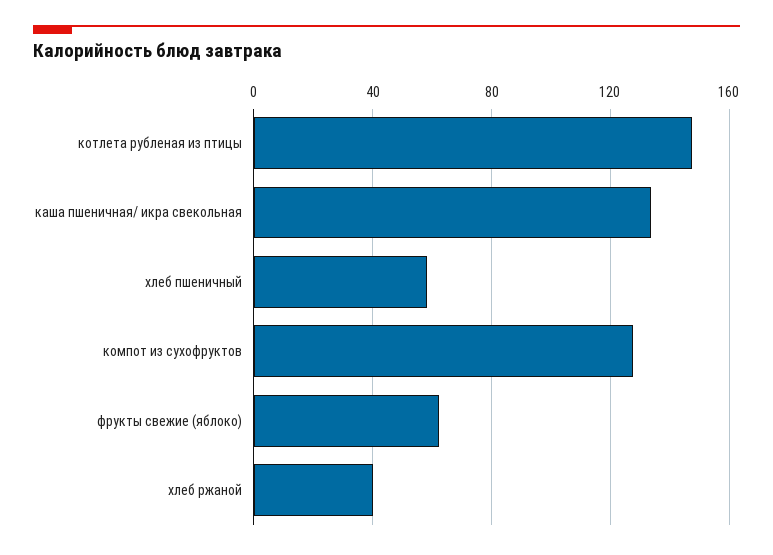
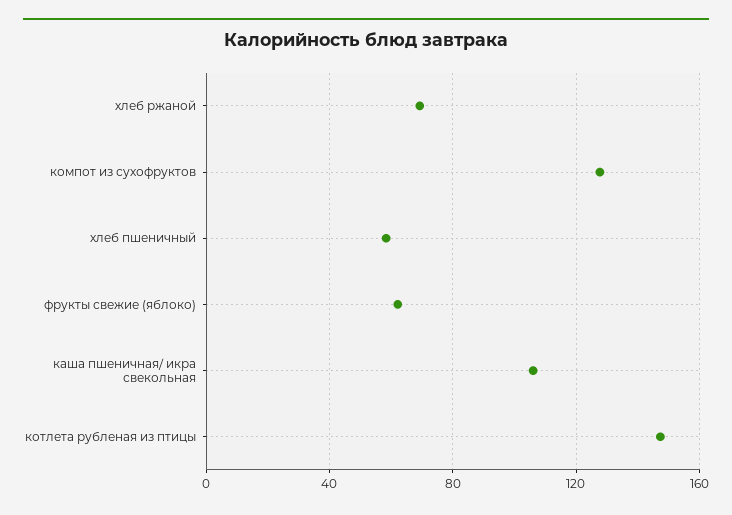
  {
    "котлета рубленая из птицы": 145,
-   "каша пшеничная/ икра свекольная": 135,
+   "каша пшеничная/ икра свекольная": 105,
    "хлеб пшеничный": 60,
    "компот из сухофруктов": 130,
    "фрукты свежие (яблоко)": 60,
-   "хлеб ржаной": 40
+   "хлеб ржаной": 70
  }

